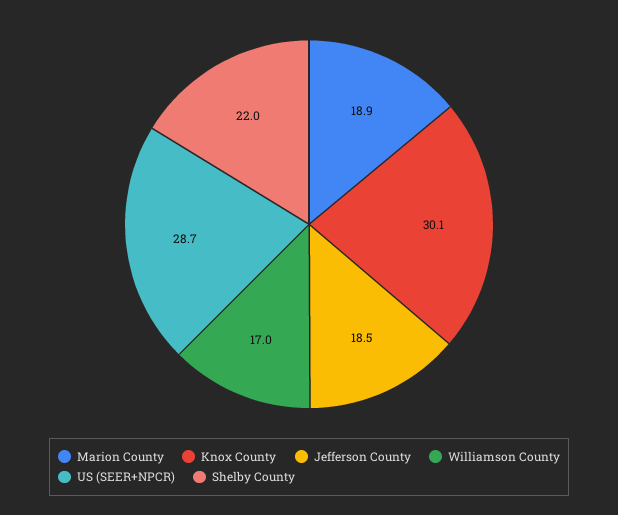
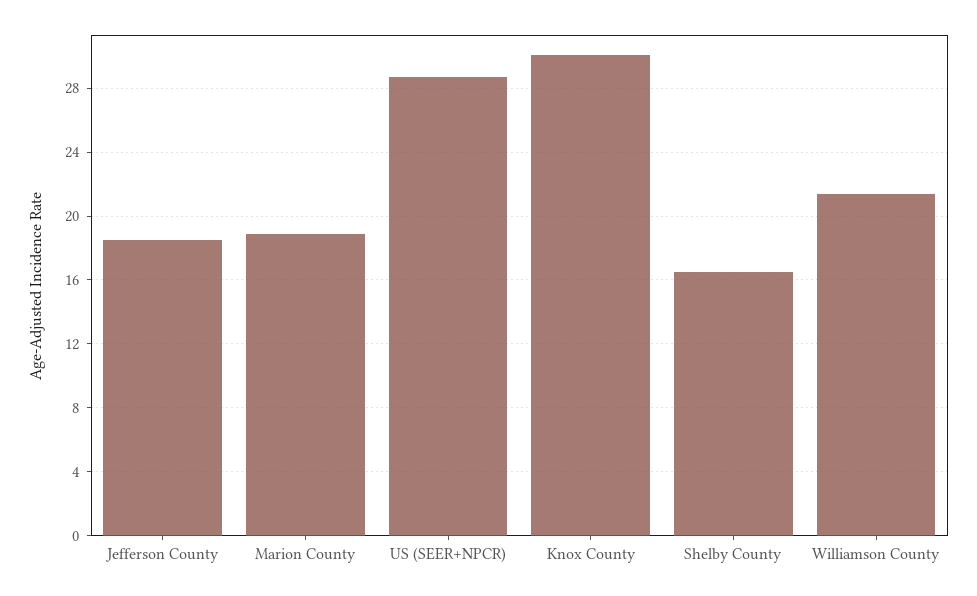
  {
    "Marion County": 18.9,
    "Knox County": 30.1,
    "Jefferson County": 18.5,
-   "Williamson County": 17,
+   "Williamson County": 21.5,
    "US (SEER+NPCR)": 28.7,
-   "Shelby County": 22
+   "Shelby County": 16.5
  }

